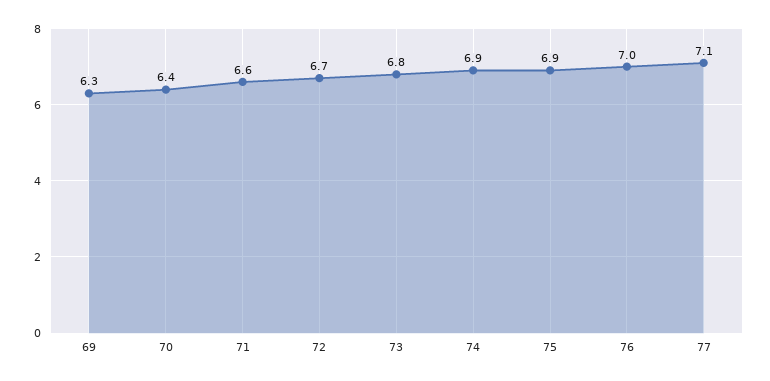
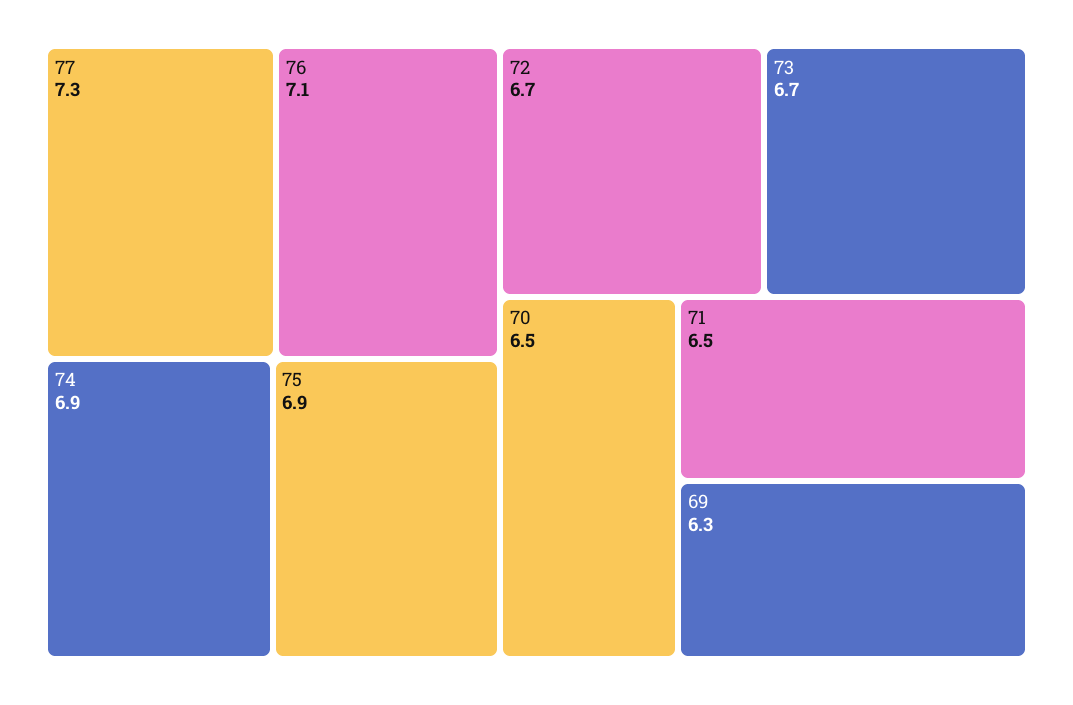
  {
    "69": 6.3,
-   "70": 6.4,
+   "70": 6.5,
-   "71": 6.6,
+   "71": 6.5,
    "72": 6.7,
-   "73": 6.8,
+   "73": 6.7,
    "74": 6.9,
    "75": 6.9,
-   "76": 7,
+   "76": 7.1,
-   "77": 7.1
+   "77": 7.3
  }

